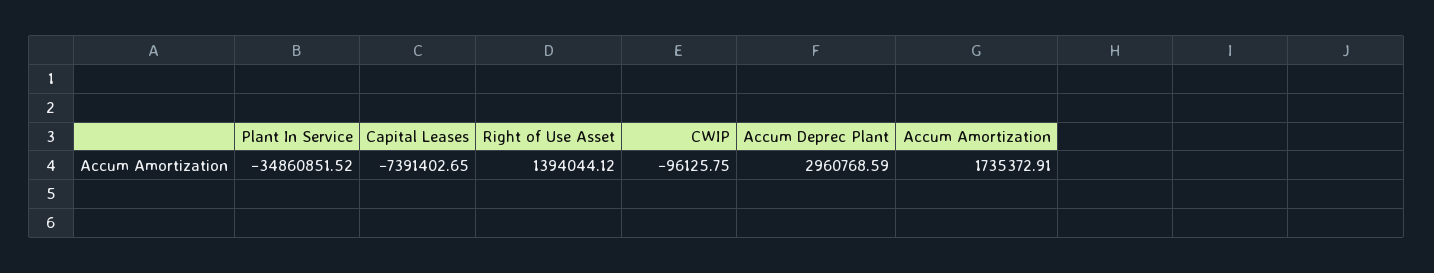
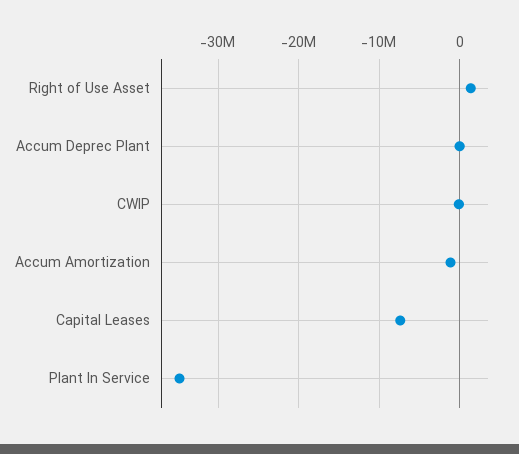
  {
    "Plant In Service": -34860851.52,
    "Capital Leases": -7391402.65,
    "Right of Use Asset": 1394044.12,
    "CWIP": -96125.75,
-   "Accum Deprec Plant": 2960768.59,
+   "Accum Deprec Plant": 0,
-   "Accum Amortization": 1735372.91
+   "Accum Amortization": -1000000
  }

